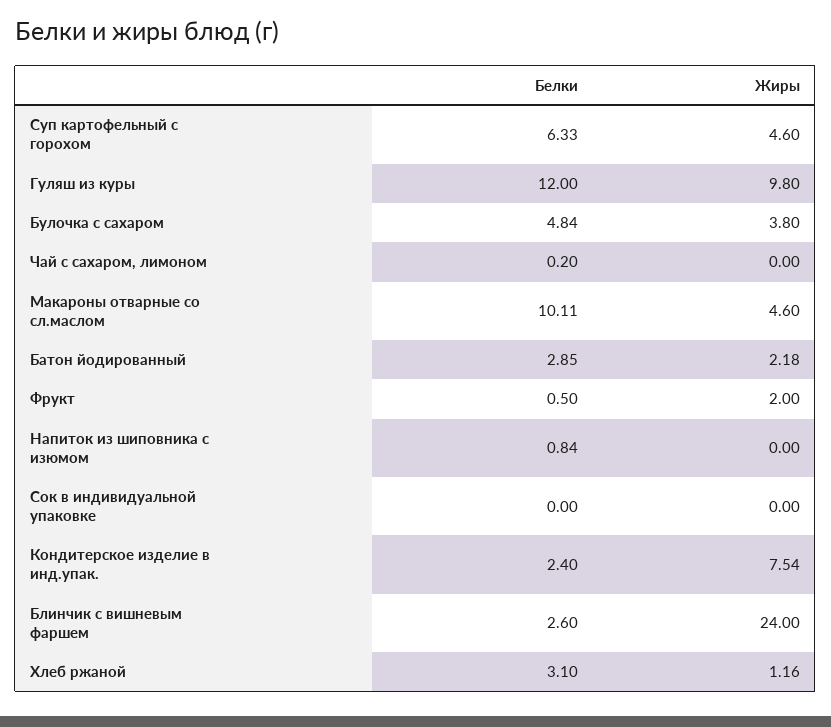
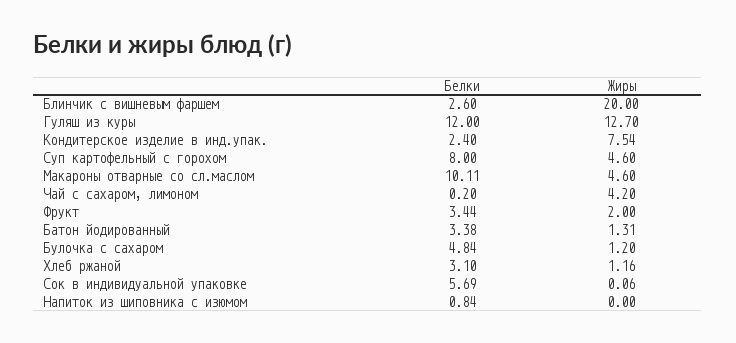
  {
    "Белки": {
-     "Суп картофельный с горохом": 6.33,
+     "Суп картофельный с горохом": 8,
      "Гуляш из куры": 12,
      "Булочка с сахаром": 4.84,
      "Чай с сахаром, лимоном": 0.2,
      "Макароны отварные со сл.маслом": 10.11,
-     "Батон йодированный": 2.85,
+     "Батон йодированный": 3.38,
-     "Фрукт": 0.5,
+     "Фрукт": 3.44,
      "Напиток из шиповника с изюмом": 0.84,
-     "Сок в индивидуальной упаковке": 0,
+     "Сок в индивидуальной упаковке": 5.69,
      "Кондитерское изделие в инд.упак.": 2.4,
      "Блинчик с вишневым фаршем": 2.6,
      "Хлеб ржаной": 3.1
    },
    "Жиры": {
      "Суп картофельный с горохом": 4.6,
-     "Гуляш из куры": 9.8,
+     "Гуляш из куры": 12.7,
-     "Булочка с сахаром": 3.8,
+     "Булочка с сахаром": 1.2,
-     "Чай с сахаром, лимоном": 0,
+     "Чай с сахаром, лимоном": 4.2,
      "Макароны отварные со сл.маслом": 4.6,
-     "Батон йодированный": 2.18,
+     "Батон йодированный": 1.31,
      "Фрукт": 2,
      "Напиток из шиповника с изюмом": 0,
-     "Сок в индивидуальной упаковке": 0,
+     "Сок в индивидуальной упаковке": 0.06,
      "Кондитерское изделие в инд.упак.": 7.54,
-     "Блинчик с вишневым фаршем": 24,
+     "Блинчик с вишневым фаршем": 20,
      "Хлеб ржаной": 1.16
    }
  }

